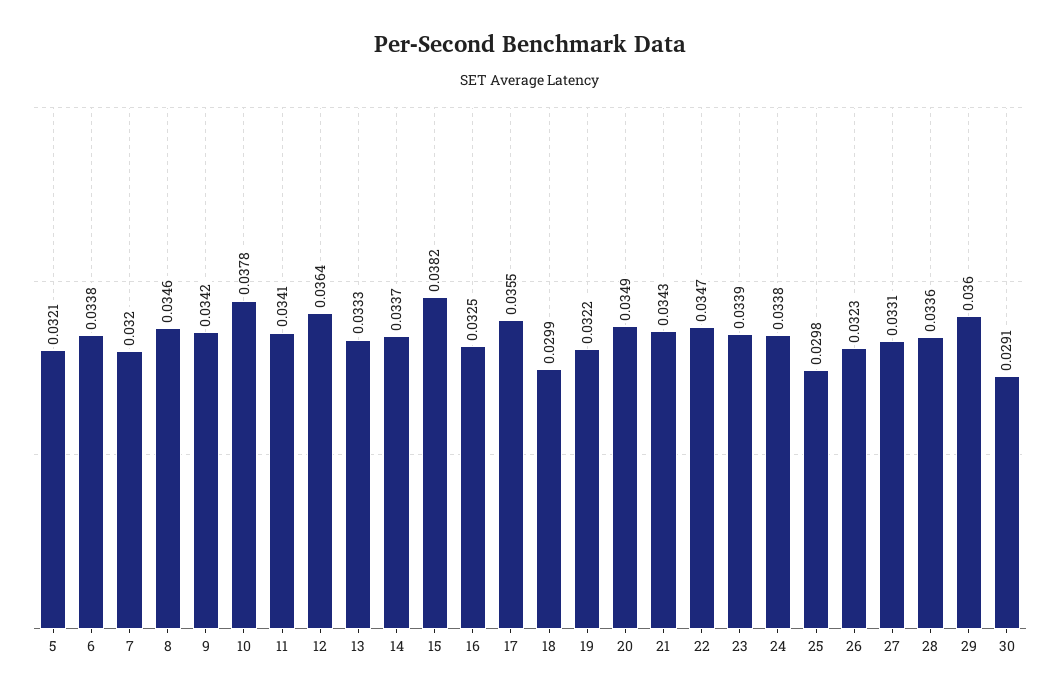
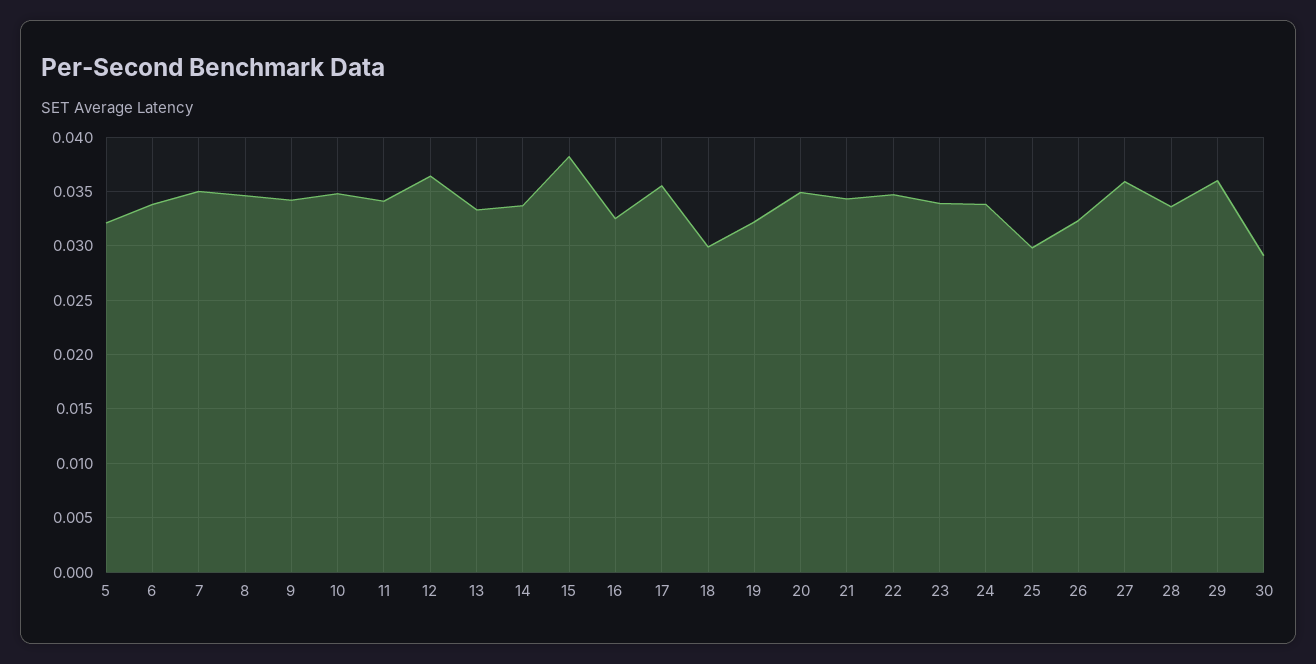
  {
    "5": 0.0321,
    "6": 0.0338,
-   "7": 0.032,
+   "7": 0.035,
    "8": 0.0346,
    "9": 0.0342,
-   "10": 0.0378,
+   "10": 0.035,
    "11": 0.0341,
    "12": 0.0364,
    "13": 0.0333,
    "14": 0.0337,
    "15": 0.0382,
    "16": 0.0325,
    "17": 0.0355,
    "18": 0.0299,
    "19": 0.0322,
    "20": 0.0349,
    "21": 0.0343,
    "22": 0.0347,
    "23": 0.0339,
    "24": 0.0338,
    "25": 0.0298,
    "26": 0.0323,
-   "27": 0.0331,
+   "27": 0.036,
    "28": 0.0336,
    "29": 0.036,
    "30": 0.0291
  }

